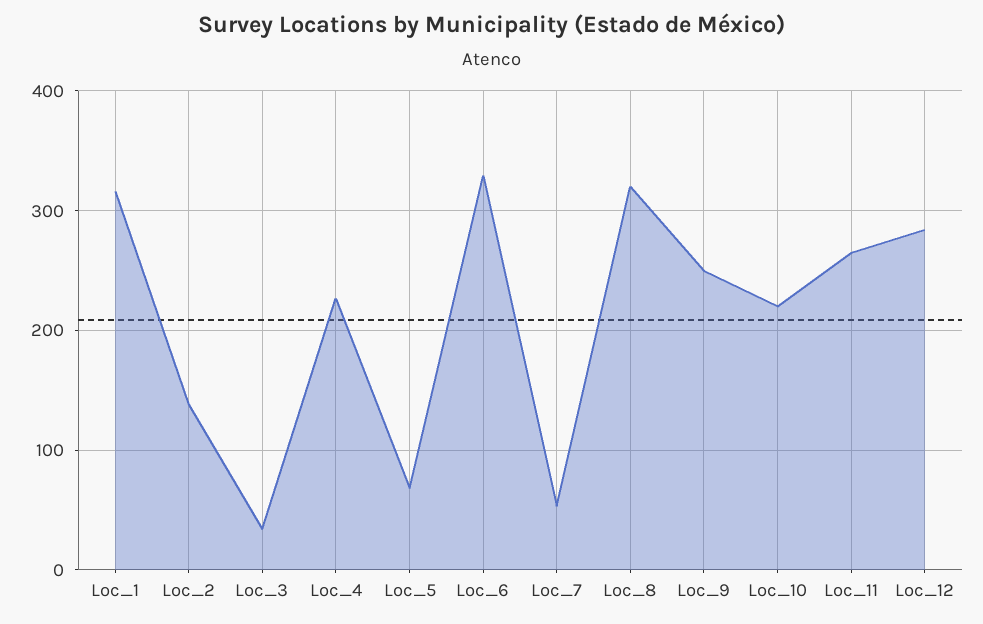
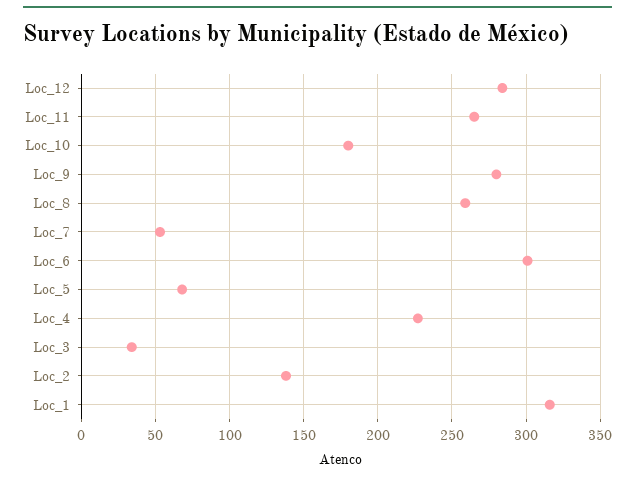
  {
    "Loc_1": 315,
    "Loc_2": 140,
    "Loc_3": 35,
    "Loc_4": 225,
    "Loc_5": 70,
-   "Loc_6": 330,
+   "Loc_6": 300,
    "Loc_7": 55,
-   "Loc_8": 320,
+   "Loc_8": 260,
-   "Loc_9": 250,
+   "Loc_9": 280,
-   "Loc_10": 220,
+   "Loc_10": 180,
    "Loc_11": 265,
    "Loc_12": 285
  }

